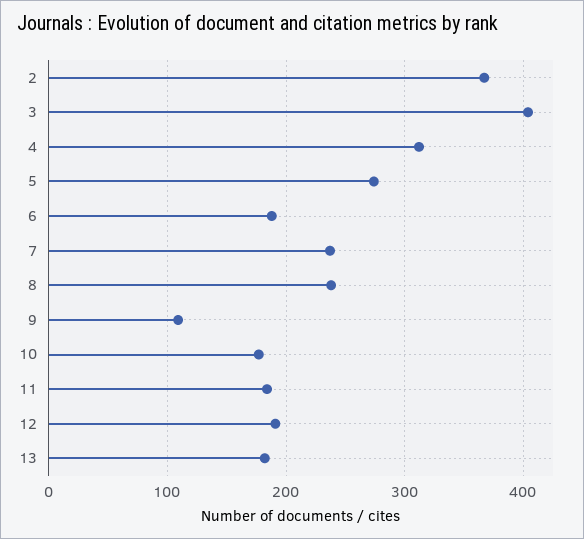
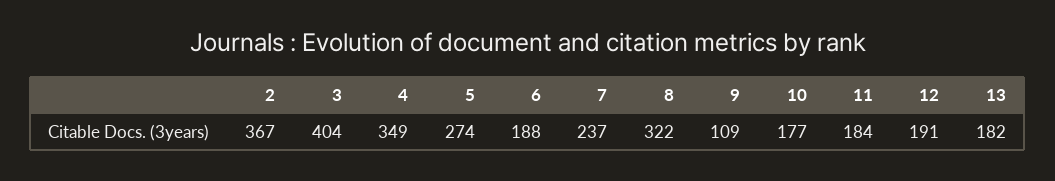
  {
    "2": 367,
    "3": 404,
-   "4": 310,
+   "4": 349,
    "5": 274,
    "6": 188,
    "7": 237,
-   "8": 240,
+   "8": 322,
    "9": 109,
    "10": 177,
    "11": 184,
    "12": 191,
    "13": 182
  }

